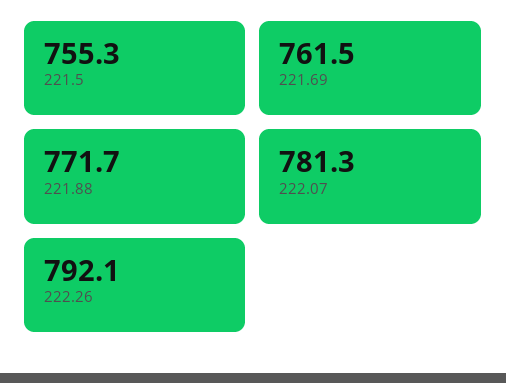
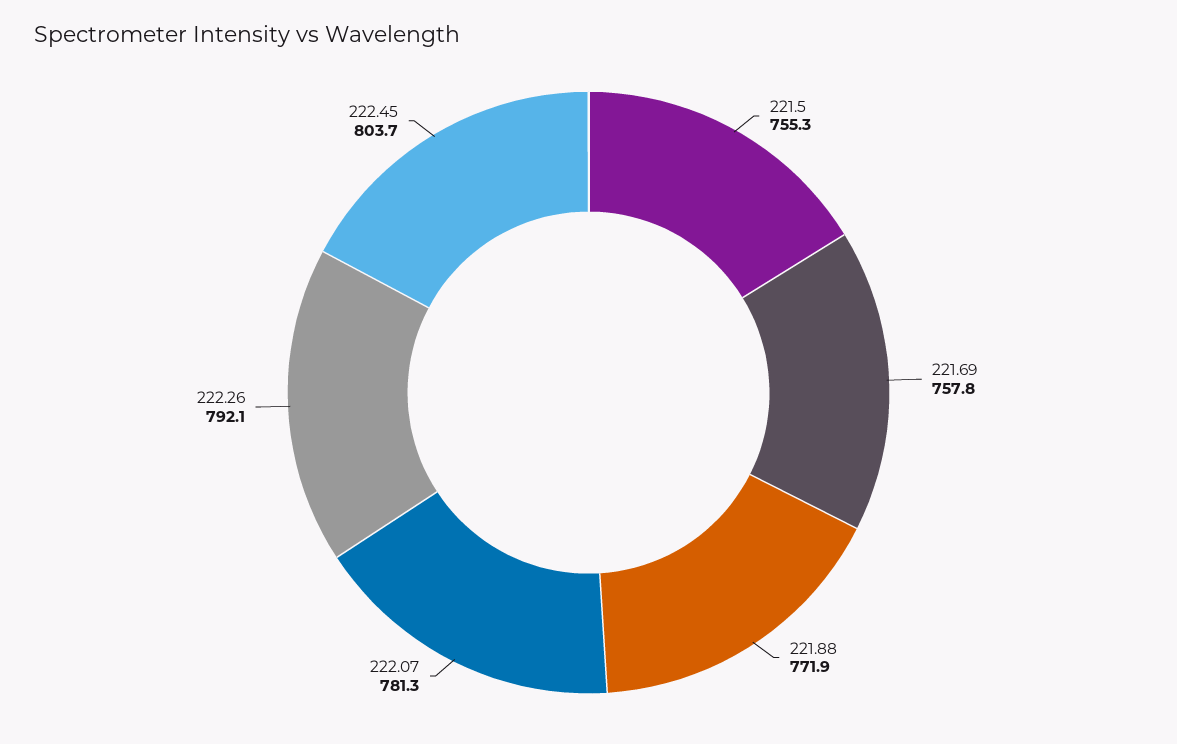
  {
    "221.5": 755.3,
-   "221.69": 761.5,
+   "221.69": 757.8,
-   "221.88": 771.7,
+   "221.88": 771.9,
    "222.07": 781.3,
-   "222.26": 792.1
+   "222.26": 792.1,
+   "222.45": 803.7
  }

